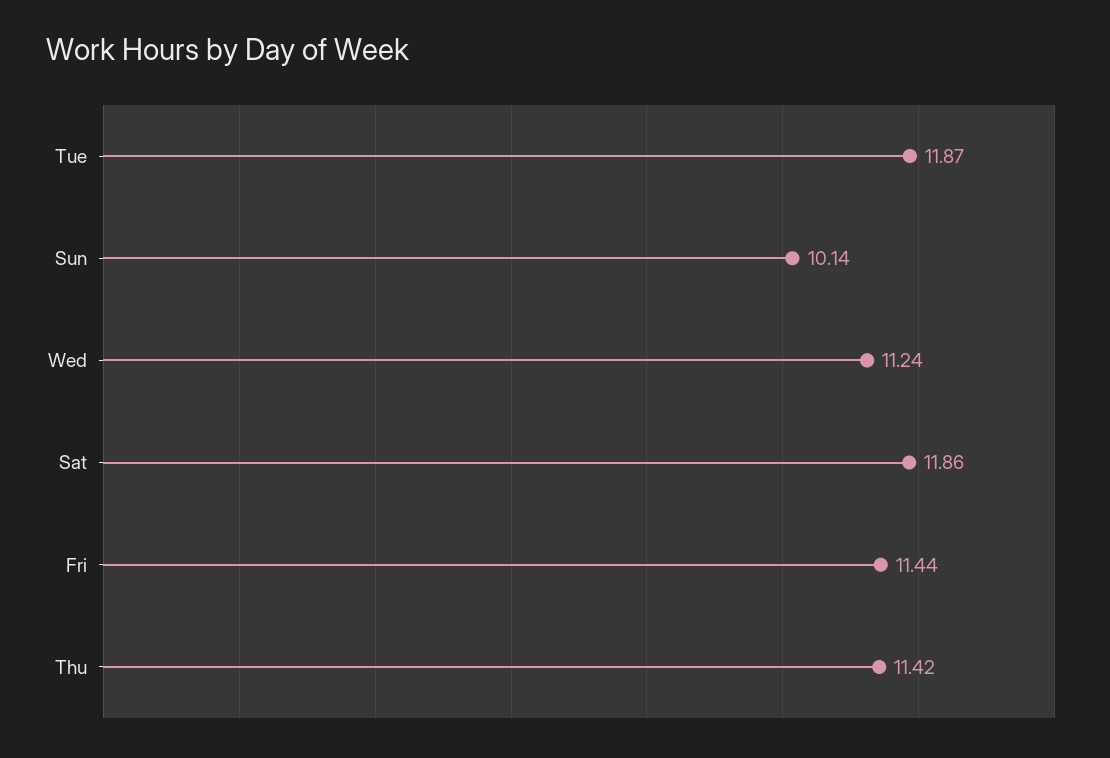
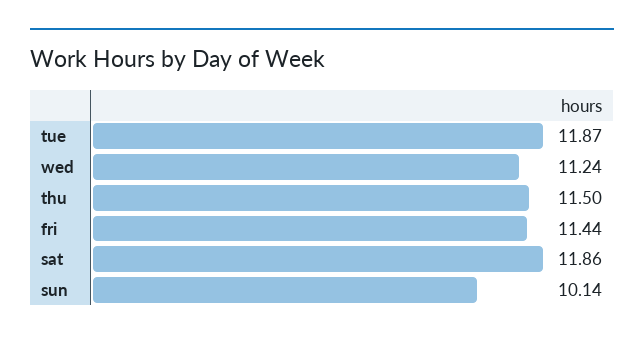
  {
    "Tue": 11.87,
    "Sun": 10.14,
    "Wed": 11.24,
    "Sat": 11.86,
    "Fri": 11.44,
-   "Thu": 11.42
+   "Thu": 11.5
  }

